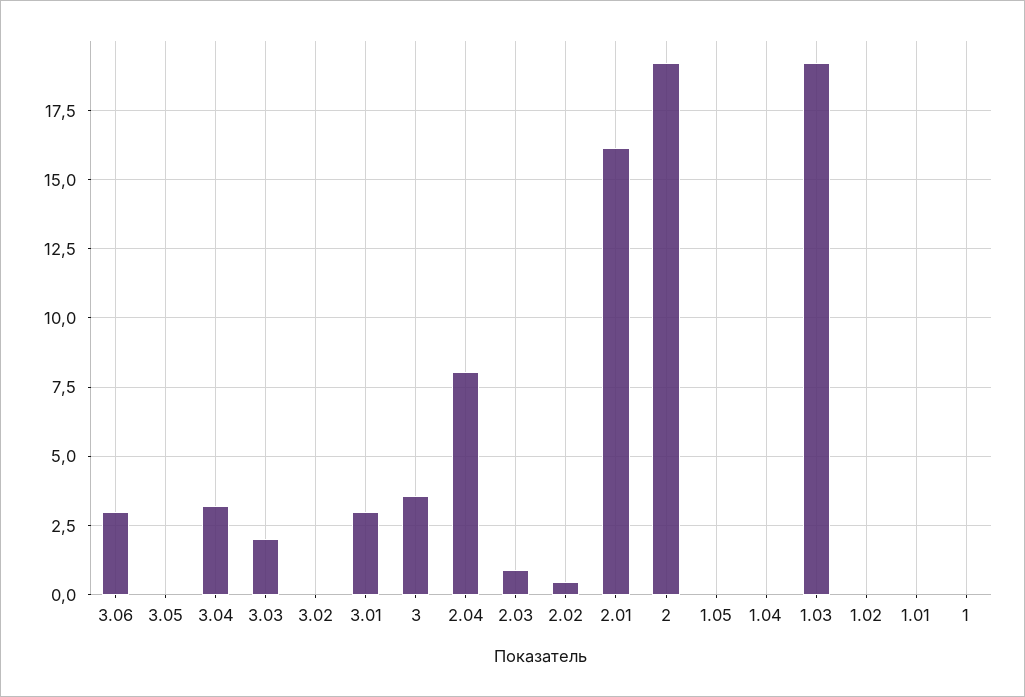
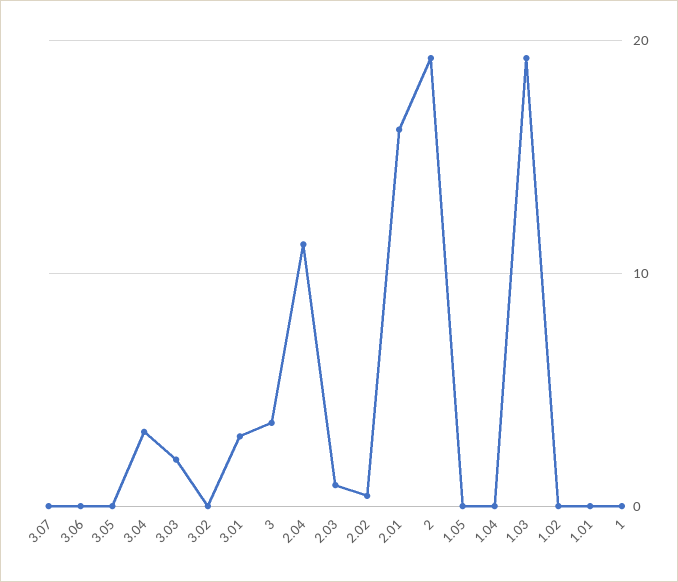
  {
-   "3.06": 3,
+   "3.06": 0,
    "3.05": 0,
    "3.04": 3.25,
    "3.03": 2,
    "3.02": 0,
    "3.01": 3,
    "3": 3.5,
-   "2.04": 8,
+   "2.04": 11,
    "2.03": 1,
    "2.02": 0.5,
    "2.01": 16.25,
    "2": 19.25,
    "1.05": 0,
    "1.04": 0,
    "1.03": 19.25,
    "1.02": 0,
    "1.01": 0,
-   "1": 0
+   "1": 0,
+   "3.07": 0
  }

